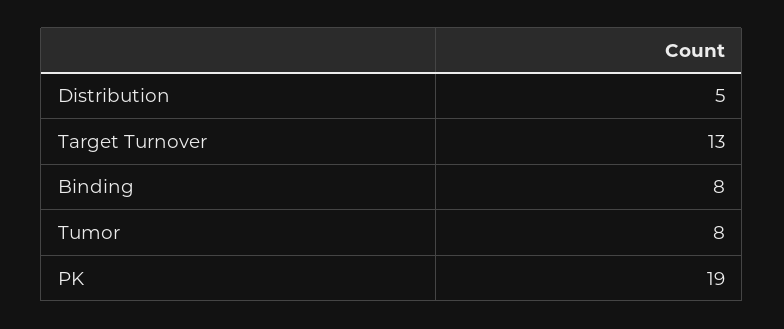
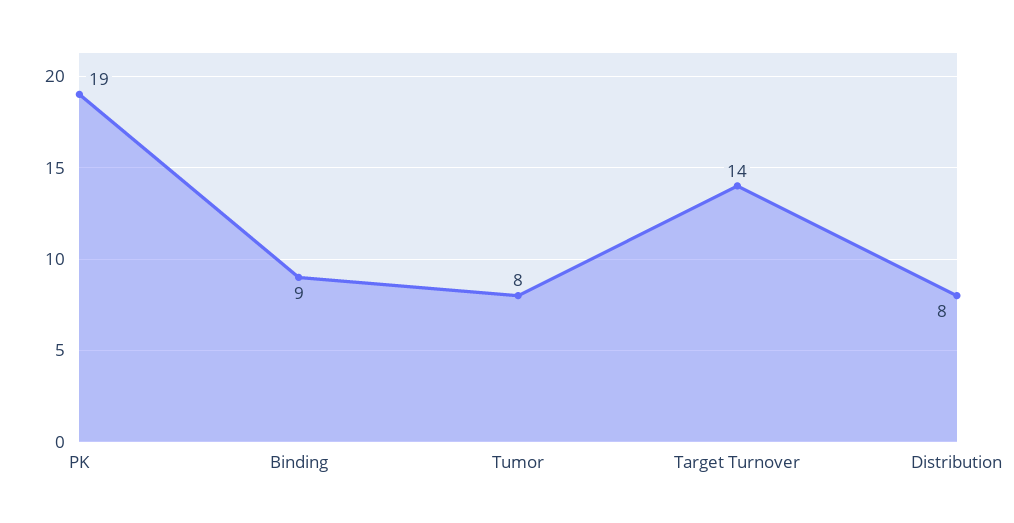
  {
-   "Distribution": 5,
+   "Distribution": 8,
-   "Target Turnover": 13,
+   "Target Turnover": 14,
-   "Binding": 8,
+   "Binding": 9,
    "Tumor": 8,
    "PK": 19
  }

